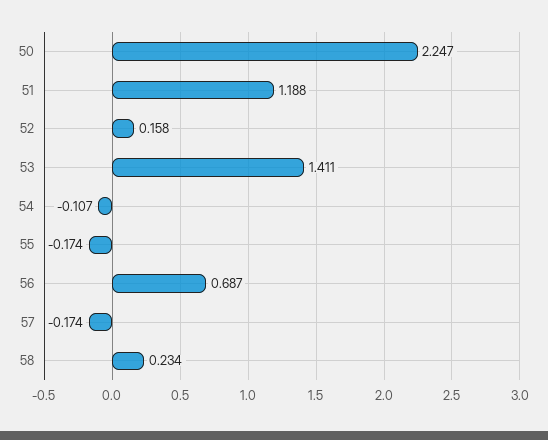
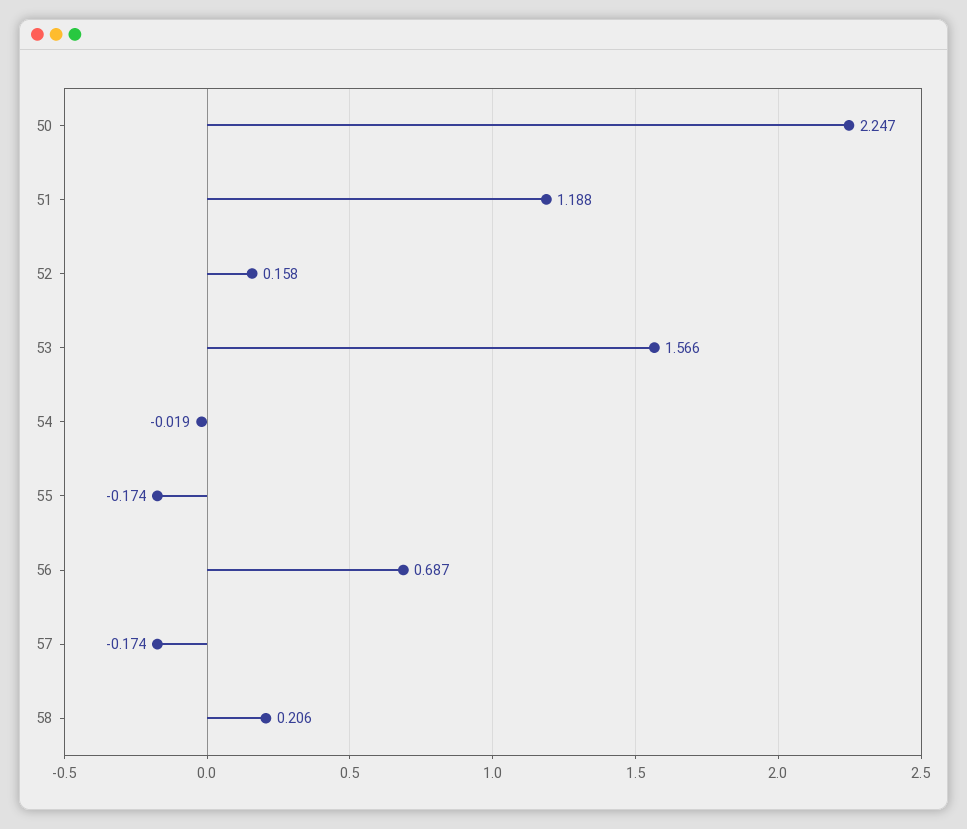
  {
    "50": 2.247,
    "51": 1.188,
    "52": 0.158,
-   "53": 1.411,
+   "53": 1.566,
-   "54": -0.107,
+   "54": -0.019,
    "55": -0.174,
    "56": 0.687,
    "57": -0.174,
-   "58": 0.234
+   "58": 0.206
  }

